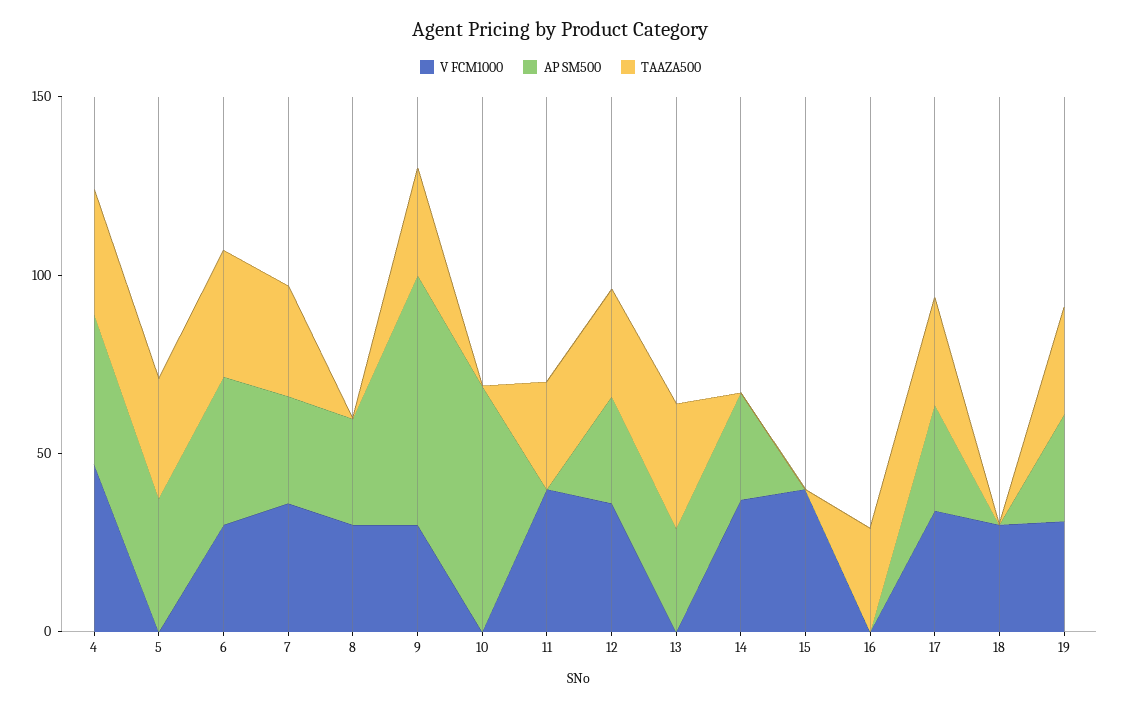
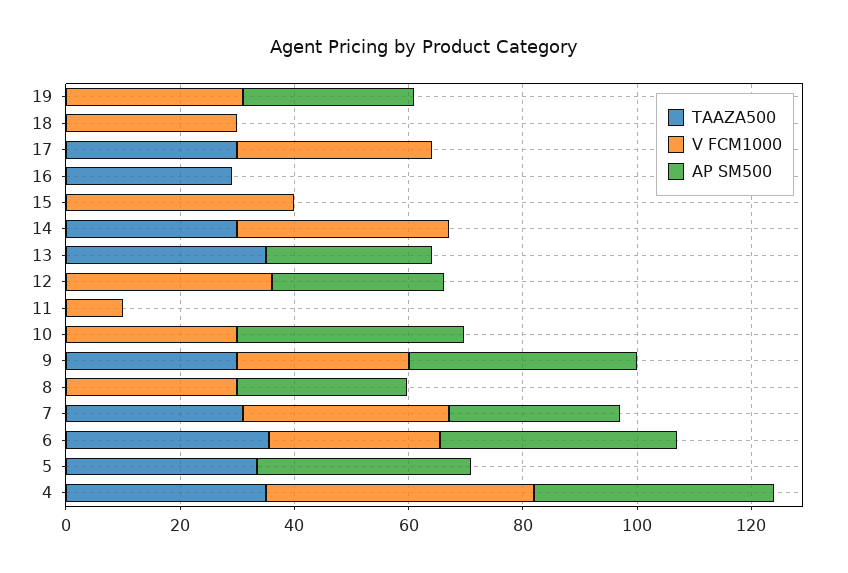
  {
    "V FCM1000": {
      "4": 45,
      "5": 0,
      "6": 30,
      "7": 35,
      "8": 30,
      "9": 30,
-     "10": 0,
+     "10": 30,
-     "11": 40,
+     "11": 10,
      "12": 35,
      "13": 0,
      "14": 35,
      "15": 40,
      "16": 0,
      "17": 35,
      "18": 30,
      "19": 30
    },
    "AP SM500": {
      "4": 40,
      "5": 40,
      "6": 40,
      "7": 30,
      "8": 30,
-     "9": 70,
+     "9": 40,
-     "10": 70,
+     "10": 40,
      "11": 0,
      "12": 30,
      "13": 30,
-     "14": 30,
+     "14": 0,
      "15": 0,
      "16": 0,
-     "17": 30,
+     "17": 0,
      "18": 0,
      "19": 30
    },
    "TAAZA500": {
      "4": 35,
      "5": 35,
      "6": 35,
      "7": 30,
      "8": 0,
      "9": 30,
      "10": 0,
-     "11": 30,
+     "11": 0,
-     "12": 30,
+     "12": 0,
      "13": 35,
-     "14": 0,
+     "14": 30,
      "15": 0,
      "16": 30,
      "17": 30,
      "18": 0,
-     "19": 30
+     "19": 0
    }
  }

